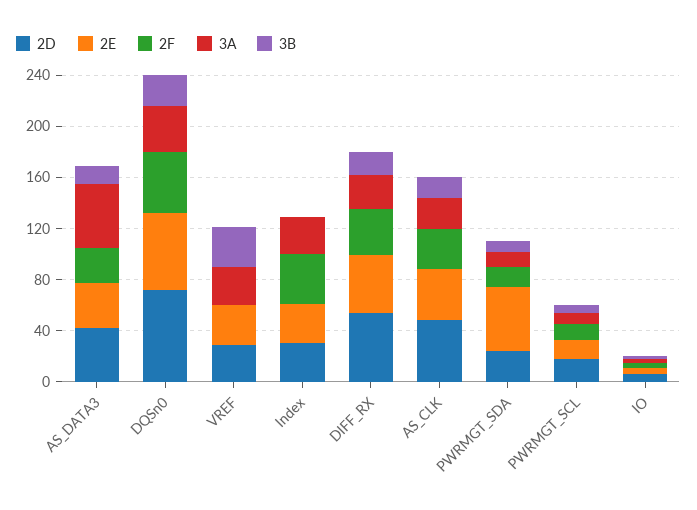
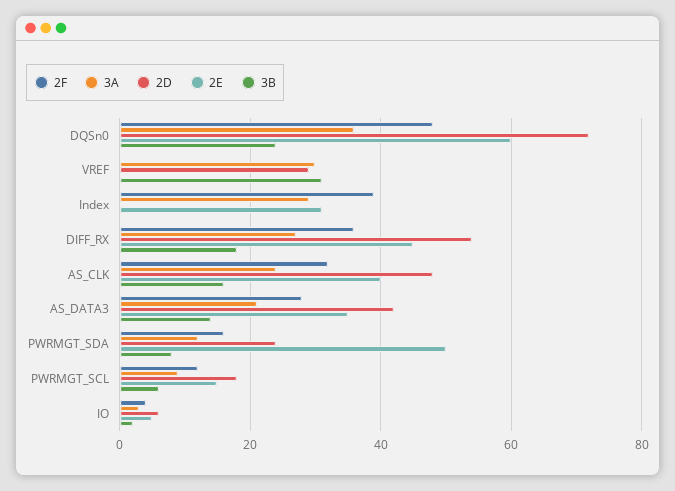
  {
    "2D": {
      "AS_DATA3": 40,
      "DQSn0": 70,
      "VREF": 30,
-     "Index": 30,
+     "Index": 0,
      "DIFF_RX": 55,
      "AS_CLK": 50,
      "PWRMGT_SDA": 25,
      "PWRMGT_SCL": 20,
      "IO": 5
    },
    "2E": {
      "AS_DATA3": 35,
      "DQSn0": 60,
-     "VREF": 30,
+     "VREF": 0,
      "Index": 30,
      "DIFF_RX": 45,
      "AS_CLK": 40,
      "PWRMGT_SDA": 50,
      "PWRMGT_SCL": 15,
      "IO": 5
    },
    "2F": {
      "AS_DATA3": 30,
      "DQSn0": 50,
      "VREF": 0,
      "Index": 40,
      "DIFF_RX": 35,
      "AS_CLK": 30,
      "PWRMGT_SDA": 15,
      "PWRMGT_SCL": 10,
      "IO": 5
    },
    "3A": {
-     "AS_DATA3": 50,
+     "AS_DATA3": 20,
      "DQSn0": 35,
      "VREF": 30,
      "Index": 30,
      "DIFF_RX": 25,
      "AS_CLK": 25,
      "PWRMGT_SDA": 10,
      "PWRMGT_SCL": 10,
      "IO": 5
    },
    "3B": {
      "AS_DATA3": 15,
      "DQSn0": 25,
      "VREF": 30,
      "Index": 0,
      "DIFF_RX": 20,
      "AS_CLK": 15,
      "PWRMGT_SDA": 10,
      "PWRMGT_SCL": 5,
      "IO": 0
    }
  }

